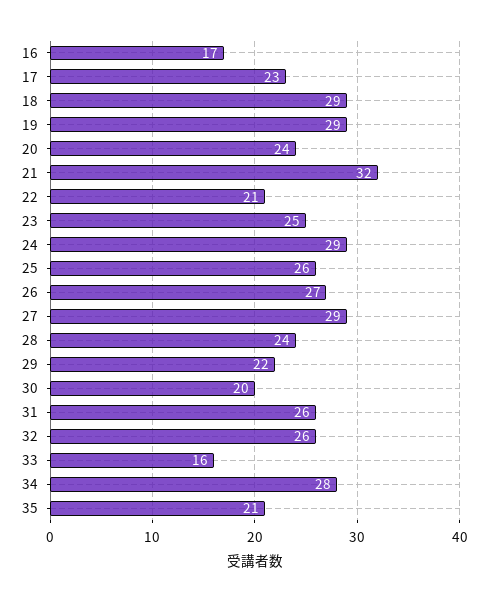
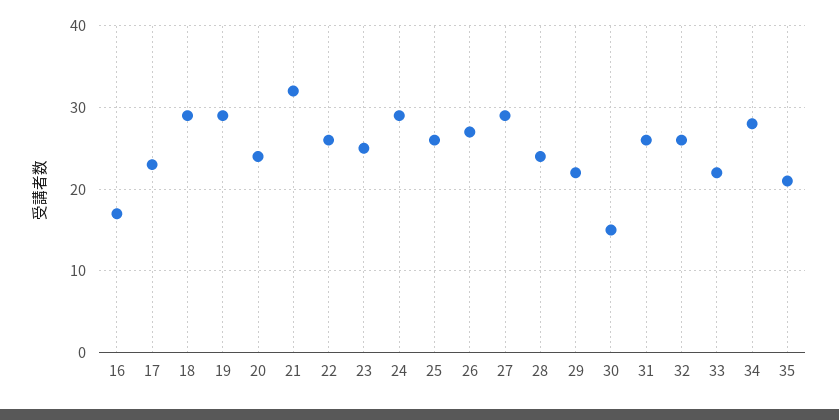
  {
    "16": 17,
    "17": 23,
    "18": 29,
    "19": 29,
    "20": 24,
    "21": 32,
-   "22": 21,
+   "22": 26,
    "23": 25,
    "24": 29,
    "25": 26,
    "26": 27,
    "27": 29,
    "28": 24,
    "29": 22,
-   "30": 20,
+   "30": 15,
    "31": 26,
    "32": 26,
-   "33": 16,
+   "33": 22,
    "34": 28,
    "35": 21
  }

